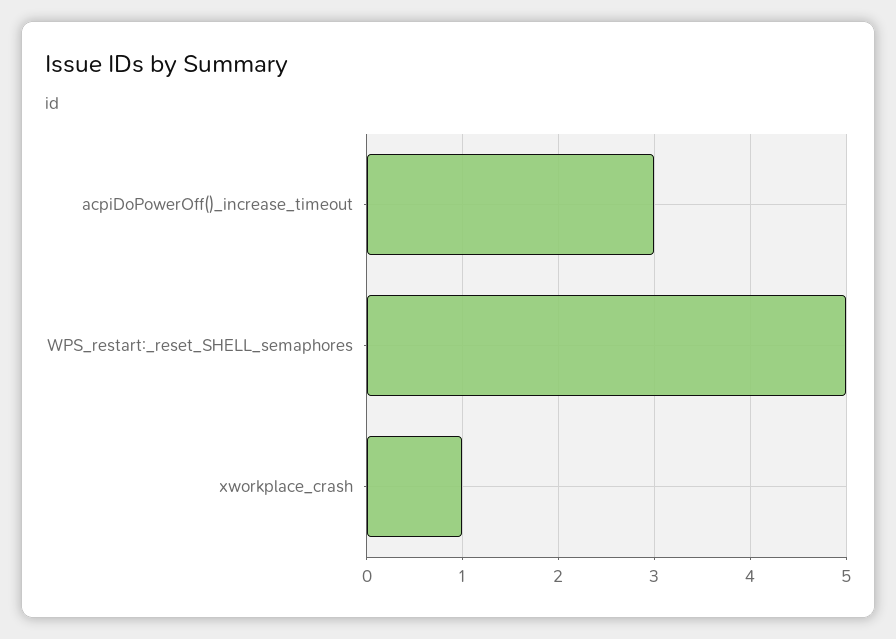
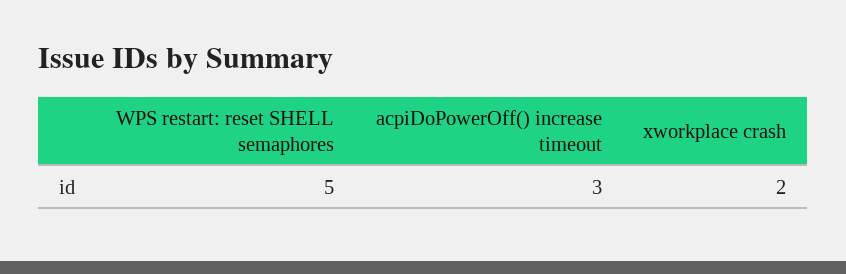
  {
    "acpiDoPowerOff()_increase_timeout": 3,
    "WPS_restart:_reset_SHELL_semaphores": 5,
-   "xworkplace_crash": 1
+   "xworkplace_crash": 2
  }

